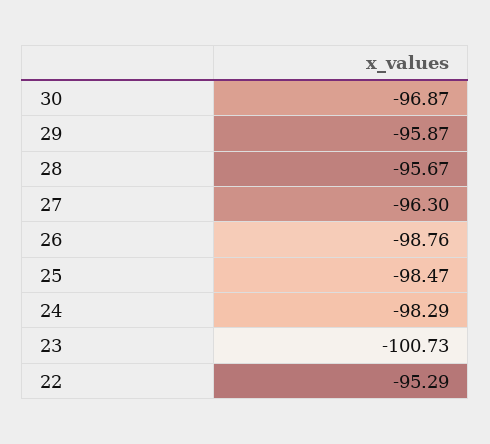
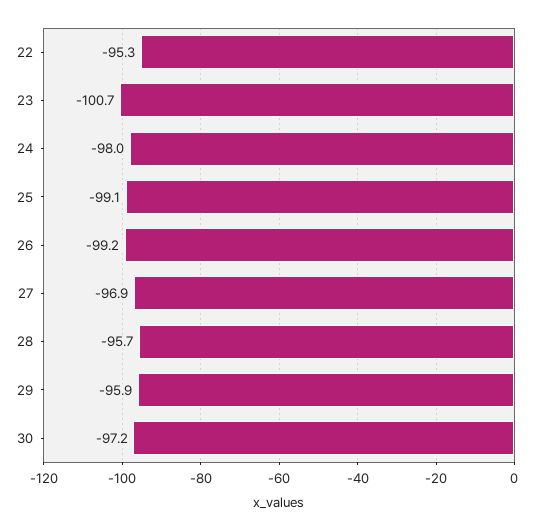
  {
-   "30": -96.87,
+   "30": -97.2,
    "29": -95.87,
    "28": -95.67,
-   "27": -96.3,
+   "27": -96.9,
-   "26": -98.76,
+   "26": -99.2,
-   "25": -98.47,
+   "25": -99.1,
-   "24": -98.29,
+   "24": -98,
    "23": -100.73,
    "22": -95.29
  }

